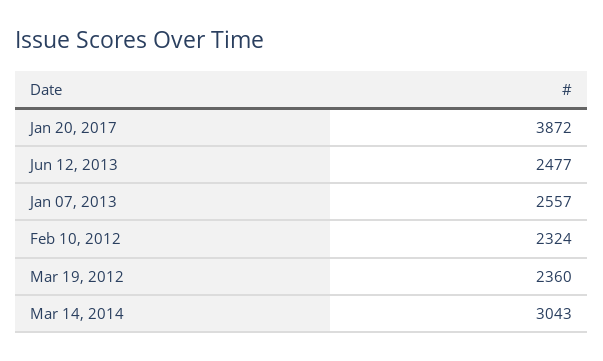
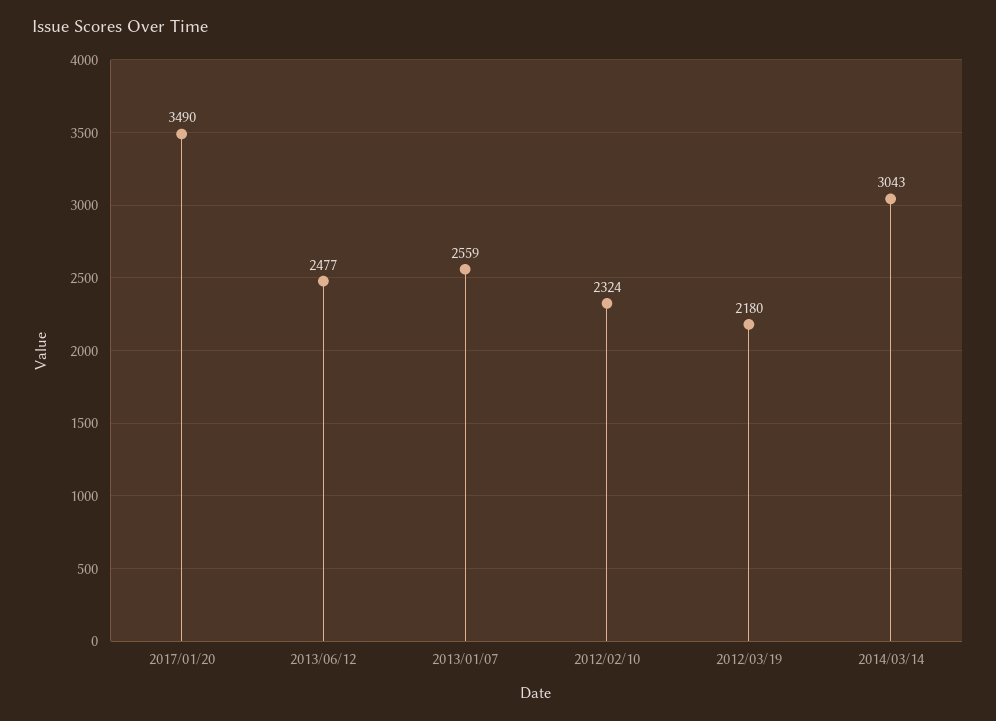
  {
-   "Jan 20, 2017": 3872,
+   "Jan 20, 2017": 3490,
    "Jun 12, 2013": 2477,
-   "Jan 07, 2013": 2557,
+   "Jan 07, 2013": 2559,
    "Feb 10, 2012": 2324,
-   "Mar 19, 2012": 2360,
+   "Mar 19, 2012": 2180,
    "Mar 14, 2014": 3043
  }

